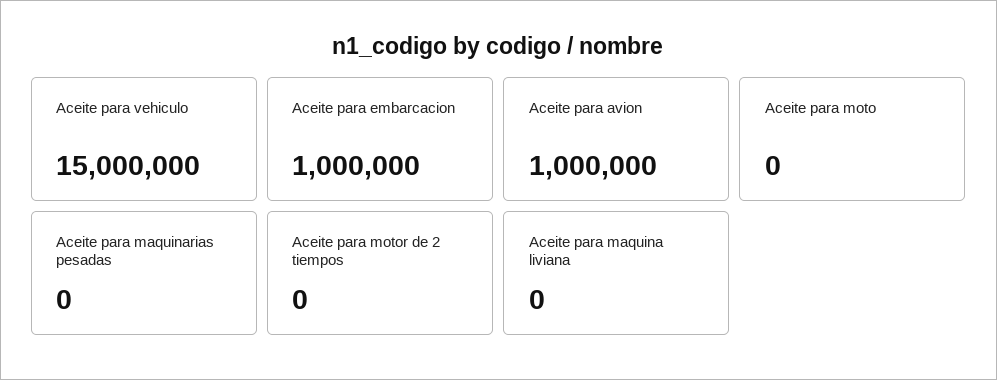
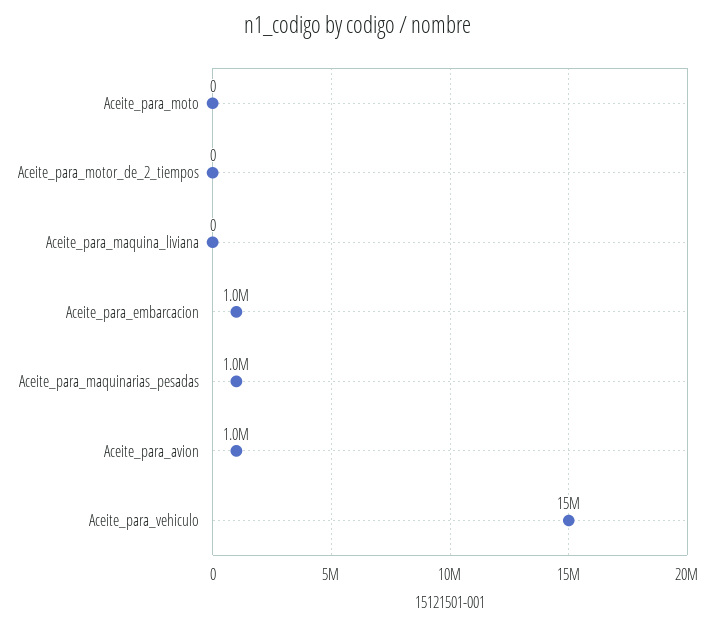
  {
    "Aceite para vehiculo": 15000000,
    "Aceite para embarcacion": 1000000,
    "Aceite para avion": 1000000,
    "Aceite para moto": 0,
-   "Aceite para maquinarias pesadas": 0,
+   "Aceite para maquinarias pesadas": 1000000,
    "Aceite para motor de 2 tiempos": 0,
    "Aceite para maquina liviana": 0
  }

